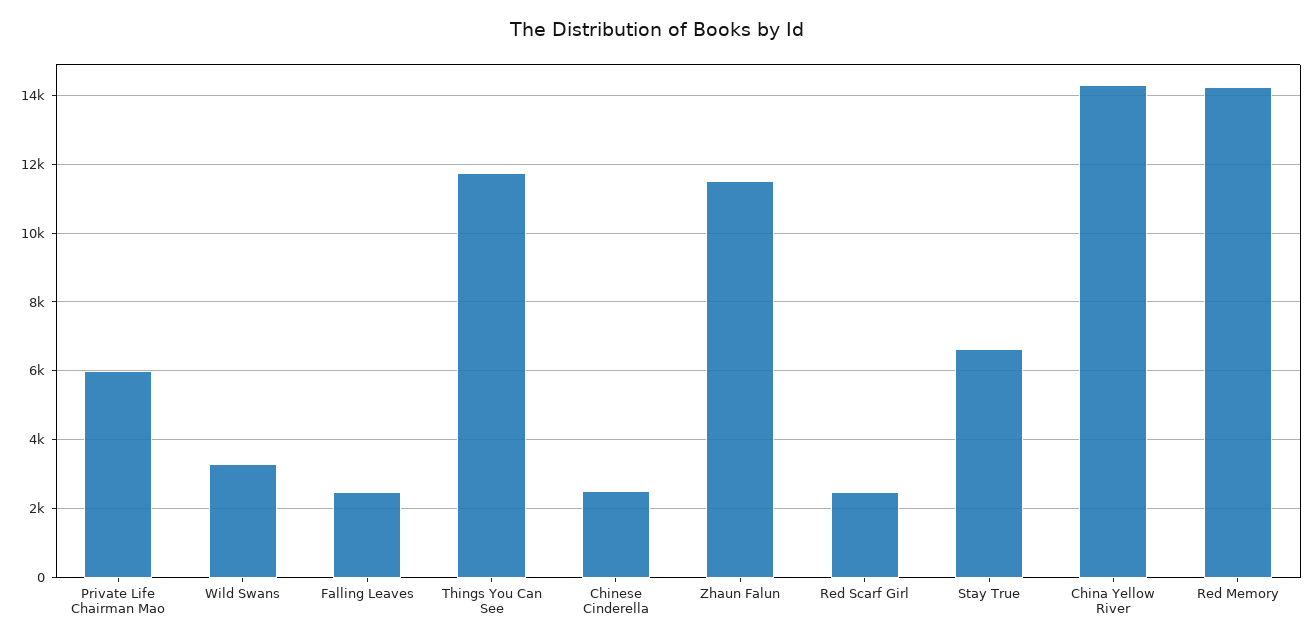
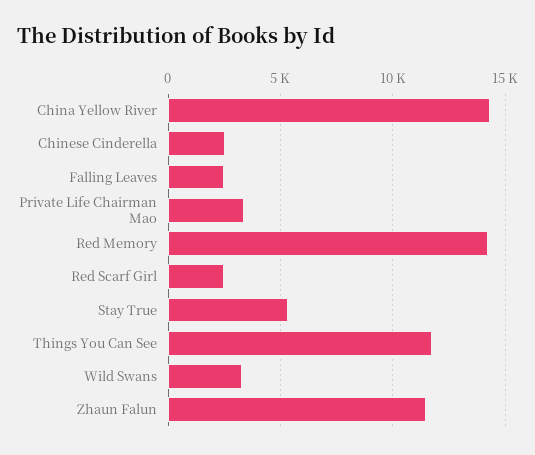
  {
-   "Private Life Chairman Mao": 6000,
+   "Private Life Chairman Mao": 3500,
    "Wild Swans": 3200,
    "Falling Leaves": 2400,
    "Things You Can See": 11800,
    "Chinese Cinderella": 2600,
    "Zhaun Falun": 11600,
    "Red Scarf Girl": 2400,
-   "Stay True": 6600,
+   "Stay True": 5500,
    "China Yellow River": 14400,
    "Red Memory": 14200
  }

